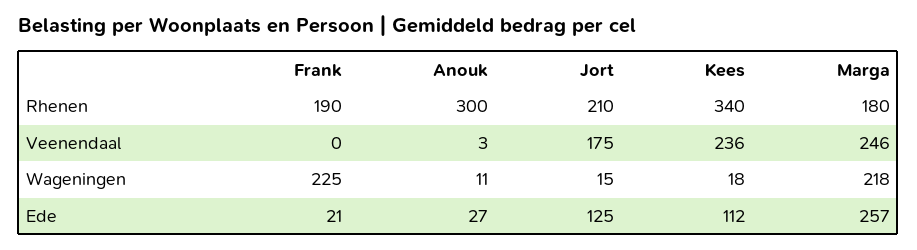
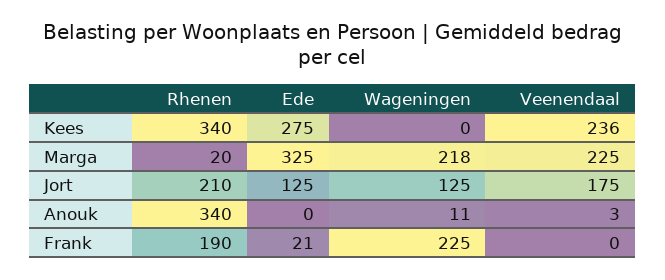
  {
    "Frank": {
      "Rhenen": 190,
      "Veenendaal": 0,
      "Wageningen": 225,
      "Ede": 21
    },
    "Anouk": {
-     "Rhenen": 300,
+     "Rhenen": 340,
      "Veenendaal": 3,
      "Wageningen": 11,
-     "Ede": 27
+     "Ede": 0
    },
    "Jort": {
      "Rhenen": 210,
      "Veenendaal": 175,
-     "Wageningen": 15,
+     "Wageningen": 125,
      "Ede": 125
    },
    "Kees": {
      "Rhenen": 340,
      "Veenendaal": 236,
-     "Wageningen": 18,
+     "Wageningen": 0,
-     "Ede": 112
+     "Ede": 275
    },
    "Marga": {
-     "Rhenen": 180,
+     "Rhenen": 20,
-     "Veenendaal": 246,
+     "Veenendaal": 225,
      "Wageningen": 218,
-     "Ede": 257
+     "Ede": 325
    }
  }

